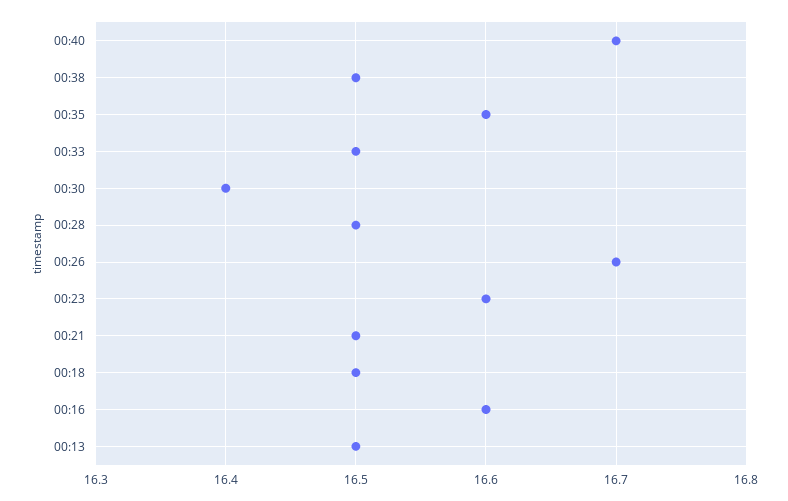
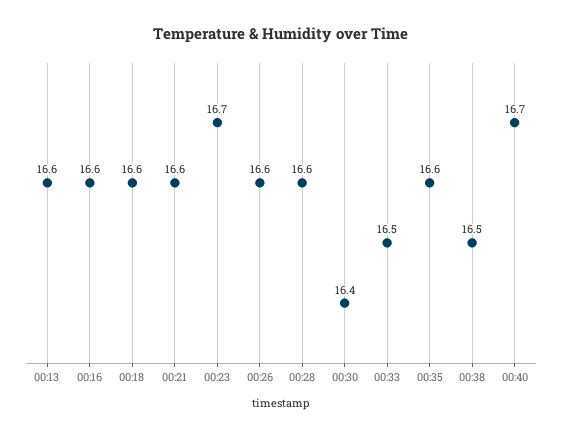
  {
    "00:40": 16.7,
    "00:38": 16.5,
    "00:35": 16.6,
    "00:33": 16.5,
    "00:30": 16.4,
-   "00:28": 16.5,
+   "00:28": 16.6,
-   "00:26": 16.7,
+   "00:26": 16.6,
-   "00:23": 16.6,
+   "00:23": 16.7,
-   "00:21": 16.5,
+   "00:21": 16.6,
-   "00:18": 16.5,
+   "00:18": 16.6,
    "00:16": 16.6,
-   "00:13": 16.5
+   "00:13": 16.6
  }

